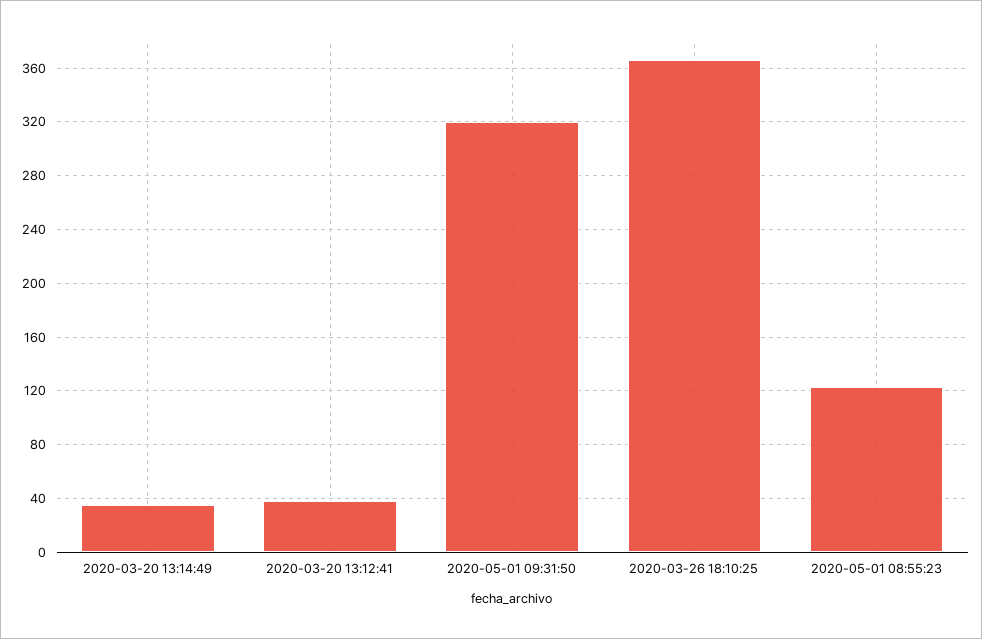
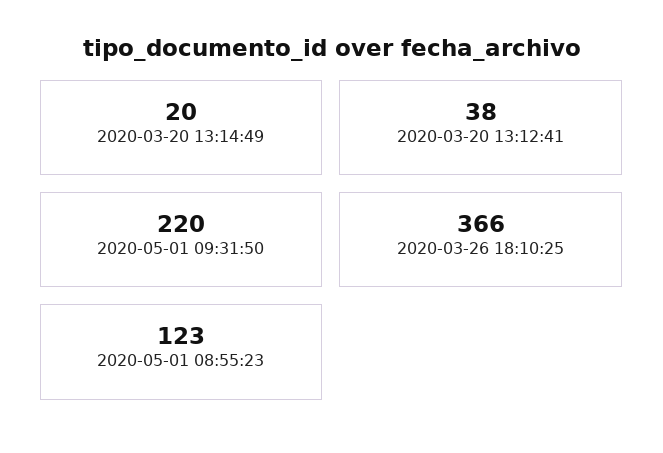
  {
-   "2020-03-20 13:14:49": 35,
+   "2020-03-20 13:14:49": 20,
    "2020-03-20 13:12:41": 38,
-   "2020-05-01 09:31:50": 320,
+   "2020-05-01 09:31:50": 220,
    "2020-03-26 18:10:25": 366,
    "2020-05-01 08:55:23": 123
  }

